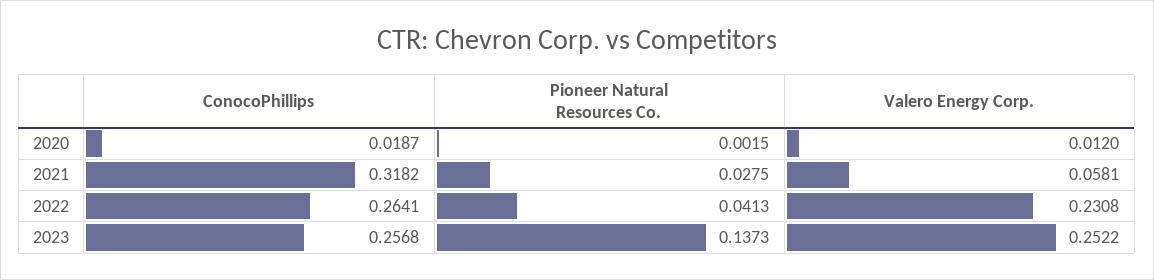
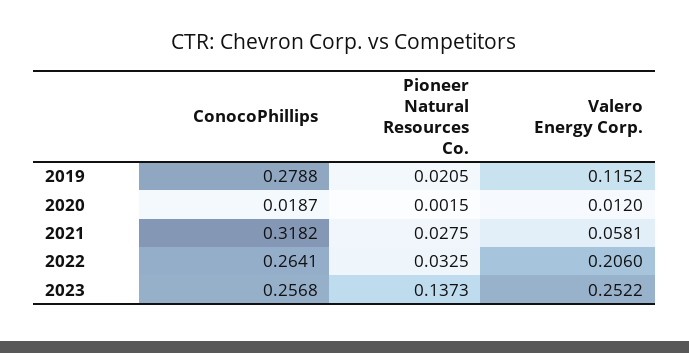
  {
    "ConocoPhillips": {
      "2020": 0.0187,
      "2021": 0.3182,
      "2022": 0.2641,
-     "2023": 0.2568
+     "2023": 0.2568,
+     "2019": 0.2788
    },
    "Pioneer Natural Resources Co.": {
      "2020": 0.0015,
      "2021": 0.0275,
-     "2022": 0.0413,
+     "2022": 0.0325,
-     "2023": 0.1373
+     "2023": 0.1373,
+     "2019": 0.0205
    },
    "Valero Energy Corp.": {
      "2020": 0.012,
      "2021": 0.0581,
-     "2022": 0.2308,
+     "2022": 0.206,
-     "2023": 0.2522
+     "2023": 0.2522,
+     "2019": 0.1152
    }
  }

